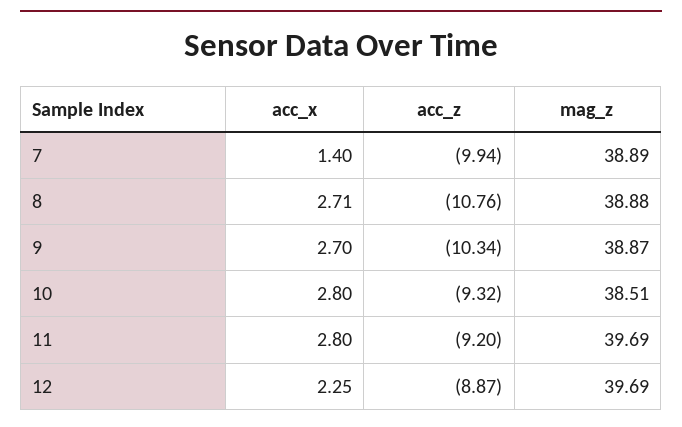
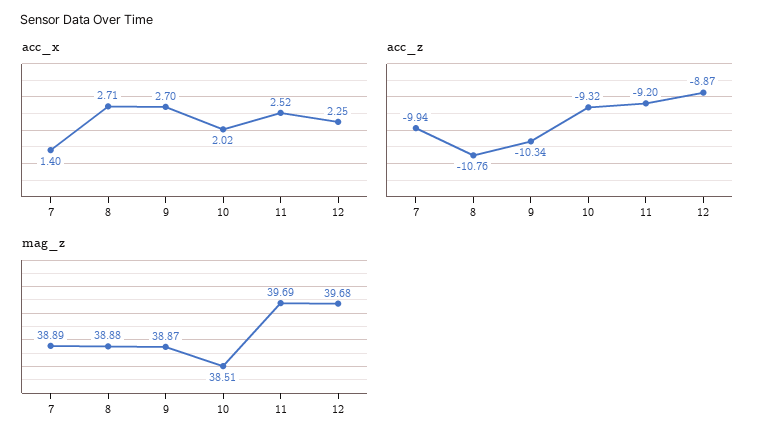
  {
    "acc_x": {
      "7": 1.4,
      "8": 2.71,
      "9": 2.7,
-     "10": 2.8,
+     "10": 2.02,
-     "11": 2.8,
+     "11": 2.52,
      "12": 2.25
    },
    "acc_z": {
      "7": -9.94,
      "8": -10.76,
      "9": -10.34,
      "10": -9.32,
      "11": -9.2,
      "12": -8.87
    },
    "mag_z": {
      "7": 38.89,
      "8": 38.88,
      "9": 38.87,
      "10": 38.51,
      "11": 39.69,
-     "12": 39.69
+     "12": 39.68
    }
  }

